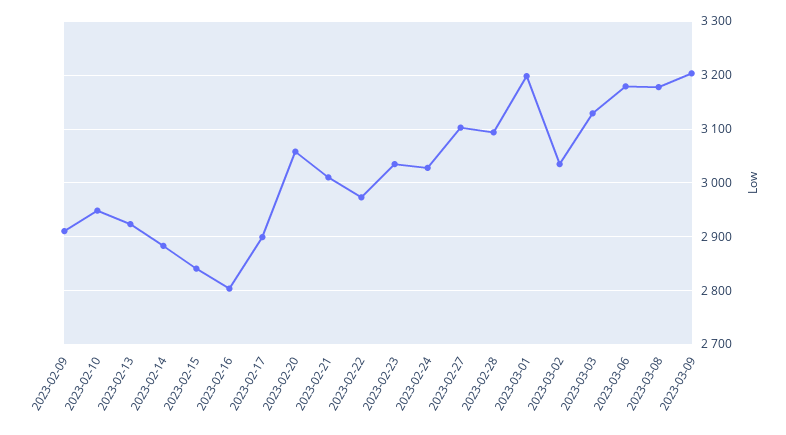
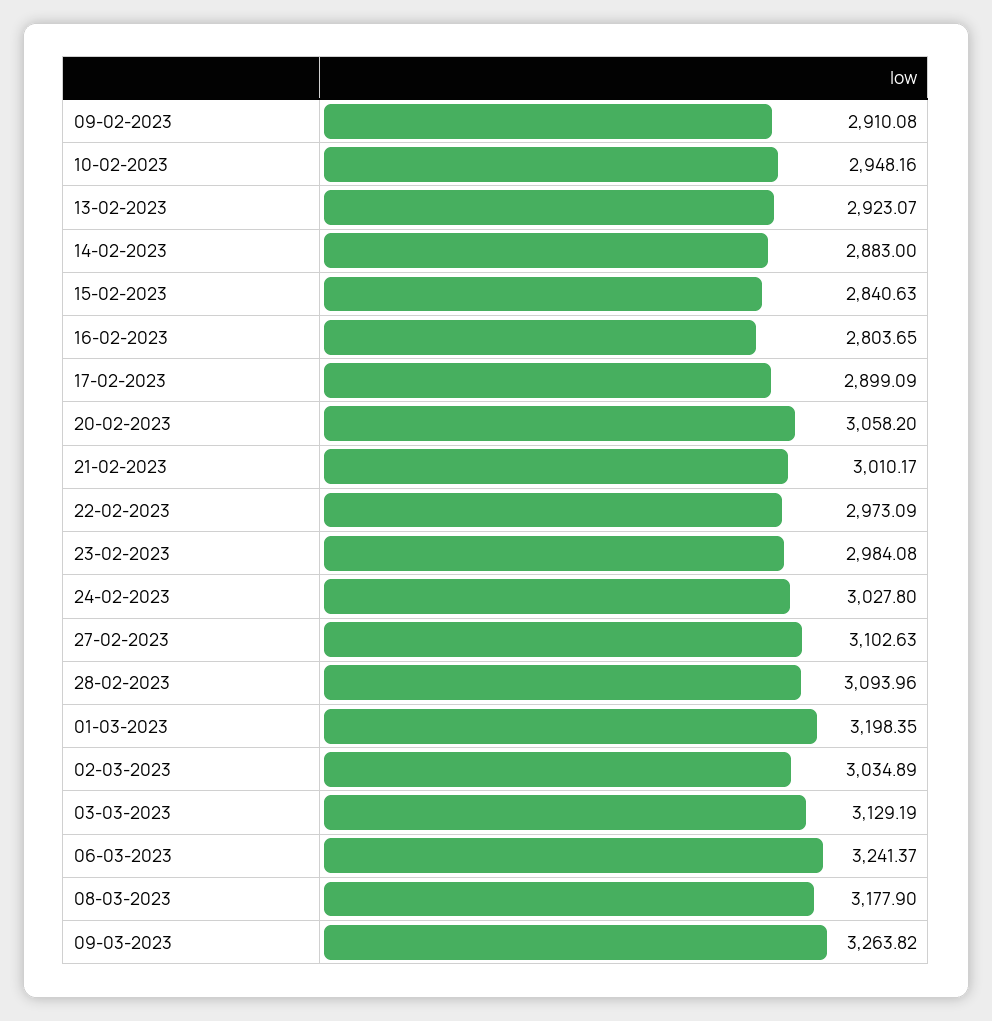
  {
    "2023-02-09": 2910.08,
    "2023-02-10": 2948.16,
    "2023-02-13": 2923.07,
    "2023-02-14": 2883,
    "2023-02-15": 2840.63,
    "2023-02-16": 2803.65,
    "2023-02-17": 2899.09,
    "2023-02-20": 3058.2,
    "2023-02-21": 3010.17,
    "2023-02-22": 2973.09,
-   "2023-02-23": 3040,
+   "2023-02-23": 2984.08,
    "2023-02-24": 3027.8,
    "2023-02-27": 3102.63,
    "2023-02-28": 3093.96,
    "2023-03-01": 3198.35,
    "2023-03-02": 3034.89,
    "2023-03-03": 3129.19,
-   "2023-03-06": 3180,
+   "2023-03-06": 3241.37,
    "2023-03-08": 3177.9,
-   "2023-03-09": 3200
+   "2023-03-09": 3263.82
  }

